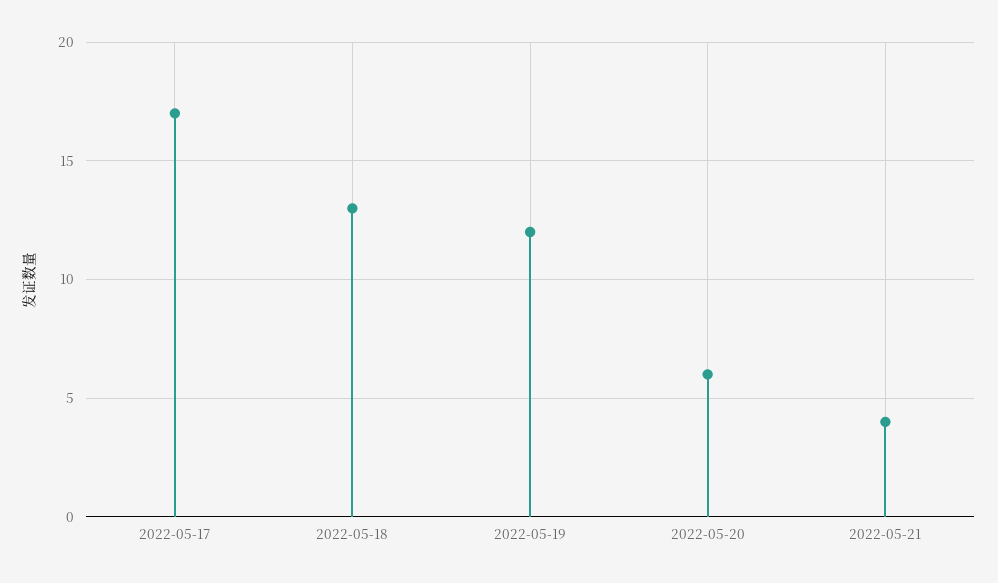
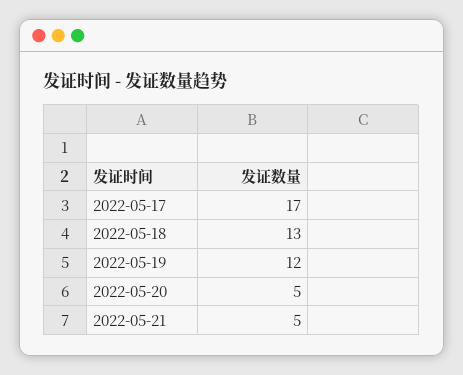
  {
    "2022-05-17": 17,
    "2022-05-18": 13,
    "2022-05-19": 12,
-   "2022-05-20": 6,
+   "2022-05-20": 5,
-   "2022-05-21": 4
+   "2022-05-21": 5
  }

